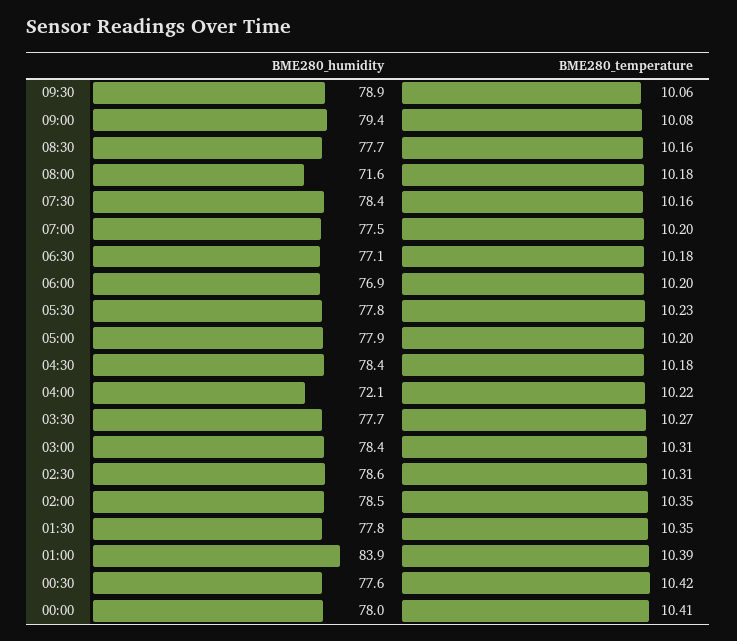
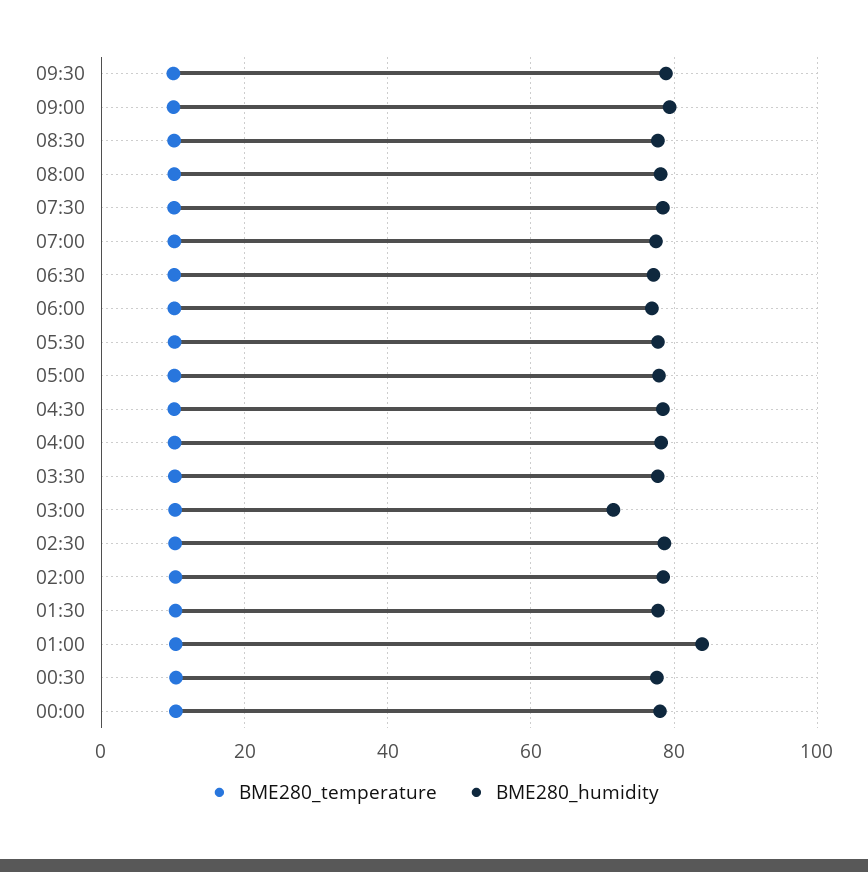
  {
    "BME280_humidity": {
      "09:30": 78.9,
      "09:00": 79.4,
      "08:30": 77.7,
-     "08:00": 71.6,
+     "08:00": 78,
      "07:30": 78.4,
      "07:00": 77.5,
      "06:30": 77.1,
      "06:00": 76.9,
      "05:30": 77.8,
      "05:00": 77.9,
      "04:30": 78.4,
-     "04:00": 72.1,
+     "04:00": 78,
      "03:30": 77.7,
-     "03:00": 78.4,
+     "03:00": 72,
      "02:30": 78.6,
      "02:00": 78.5,
      "01:30": 77.8,
      "01:00": 83.9,
      "00:30": 77.6,
      "00:00": 78
    },
    "BME280_temperature": {
      "09:30": 10.06,
      "09:00": 10.08,
      "08:30": 10.16,
      "08:00": 10.18,
      "07:30": 10.16,
      "07:00": 10.2,
      "06:30": 10.18,
      "06:00": 10.2,
      "05:30": 10.23,
      "05:00": 10.2,
      "04:30": 10.18,
      "04:00": 10.22,
      "03:30": 10.27,
      "03:00": 10.31,
      "02:30": 10.31,
      "02:00": 10.35,
      "01:30": 10.35,
      "01:00": 10.39,
      "00:30": 10.42,
      "00:00": 10.41
    }
  }

